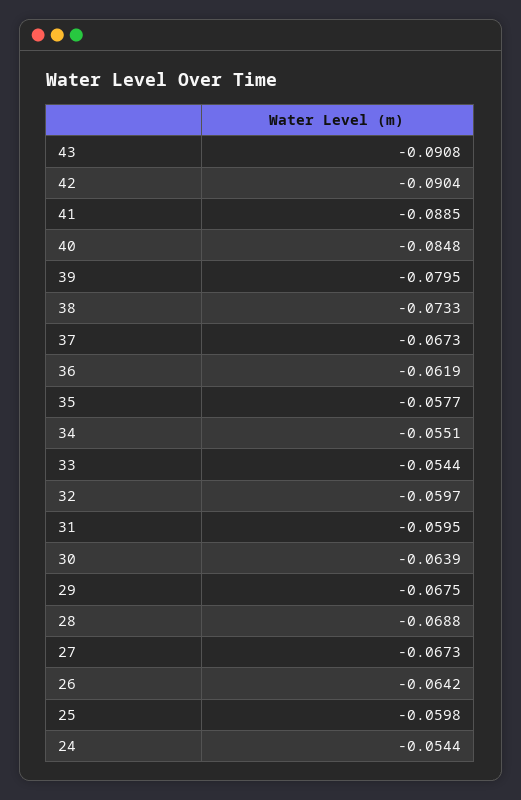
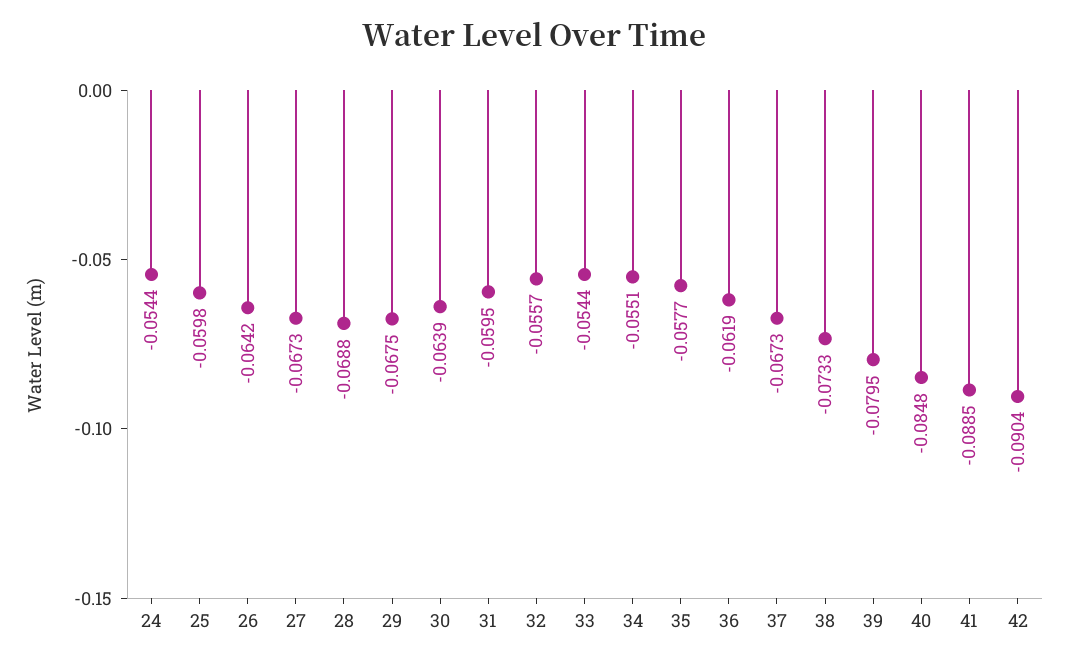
  {
-   "43": -0.0908,
    "42": -0.0904,
    "41": -0.0885,
    "40": -0.0848,
    "39": -0.0795,
    "38": -0.0733,
    "37": -0.0673,
    "36": -0.0619,
    "35": -0.0577,
    "34": -0.0551,
    "33": -0.0544,
-   "32": -0.0597,
+   "32": -0.0557,
    "31": -0.0595,
    "30": -0.0639,
    "29": -0.0675,
    "28": -0.0688,
    "27": -0.0673,
    "26": -0.0642,
    "25": -0.0598,
    "24": -0.0544
  }

